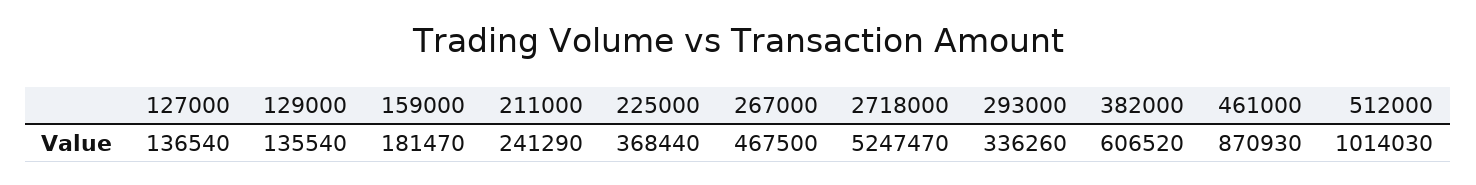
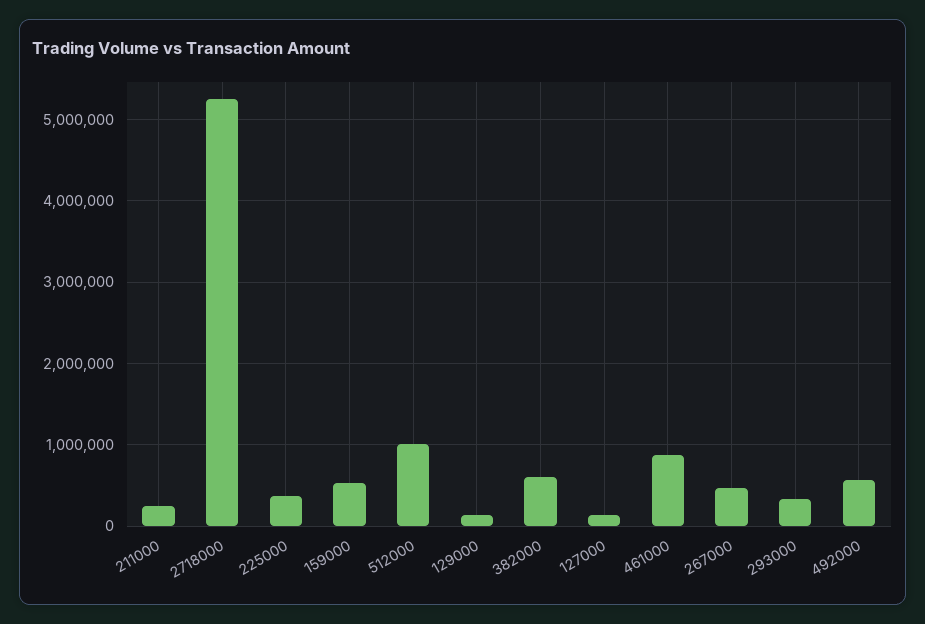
  {
    "127000": 136540,
    "129000": 135540,
-   "159000": 181470,
+   "159000": 500000,
    "211000": 241290,
    "225000": 368440,
    "267000": 467500,
    "2718000": 5247470,
    "293000": 336260,
    "382000": 606520,
    "461000": 870930,
-   "512000": 1014030
+   "512000": 1014030,
+   "492000": 600000
  }

